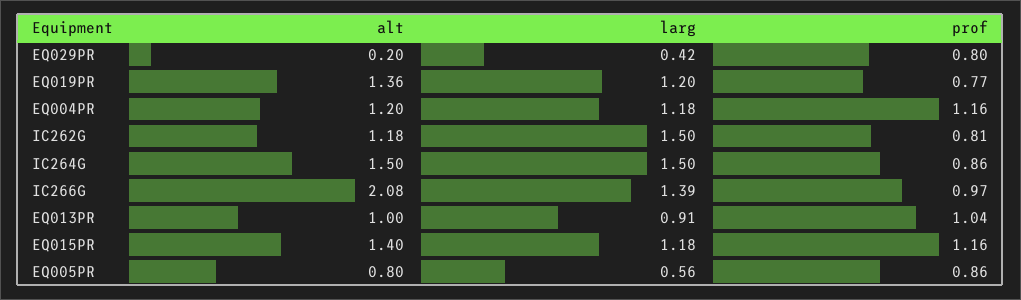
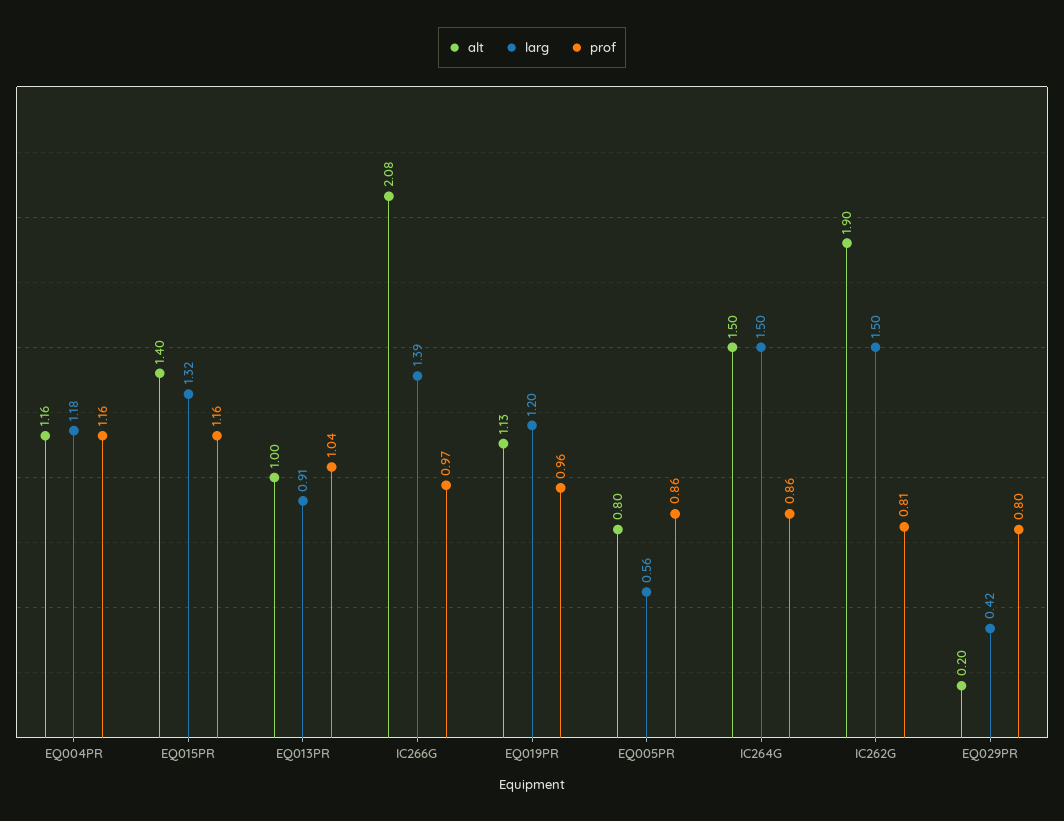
  {
    "alt": {
      "EQ029PR": 0.2,
-     "EQ019PR": 1.36,
+     "EQ019PR": 1.13,
-     "EQ004PR": 1.2,
+     "EQ004PR": 1.16,
-     "IC262G": 1.18,
+     "IC262G": 1.9,
      "IC264G": 1.5,
      "IC266G": 2.08,
      "EQ013PR": 1,
      "EQ015PR": 1.4,
      "EQ005PR": 0.8
    },
    "larg": {
      "EQ029PR": 0.42,
      "EQ019PR": 1.2,
      "EQ004PR": 1.18,
      "IC262G": 1.5,
      "IC264G": 1.5,
      "IC266G": 1.39,
      "EQ013PR": 0.91,
-     "EQ015PR": 1.18,
+     "EQ015PR": 1.32,
      "EQ005PR": 0.56
    },
    "prof": {
      "EQ029PR": 0.8,
-     "EQ019PR": 0.77,
+     "EQ019PR": 0.96,
      "EQ004PR": 1.16,
      "IC262G": 0.81,
      "IC264G": 0.86,
      "IC266G": 0.97,
      "EQ013PR": 1.04,
      "EQ015PR": 1.16,
      "EQ005PR": 0.86
    }
  }

